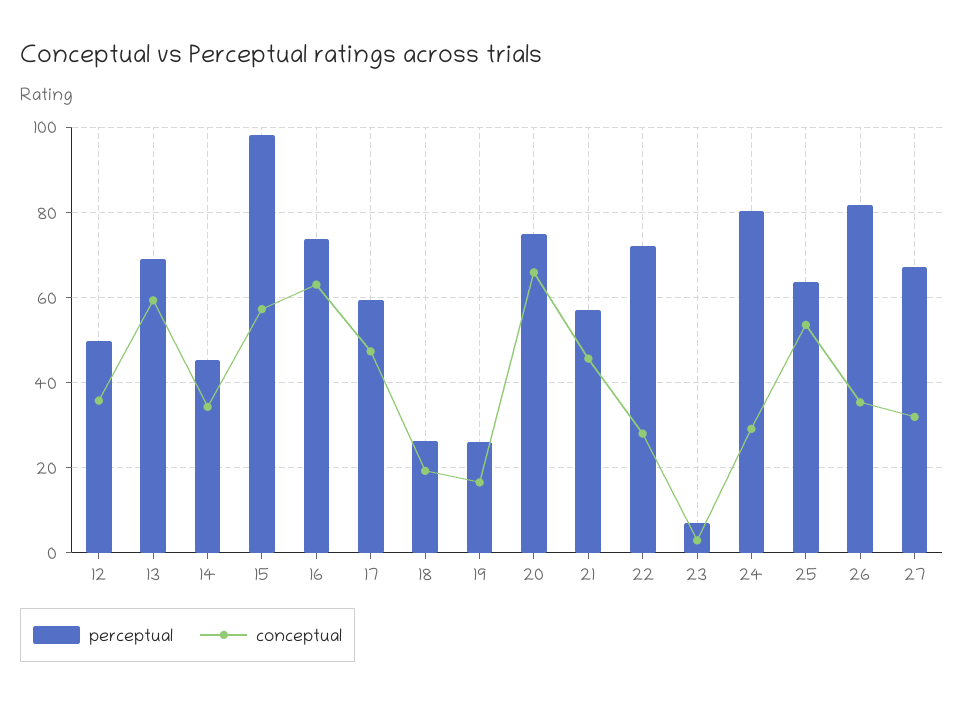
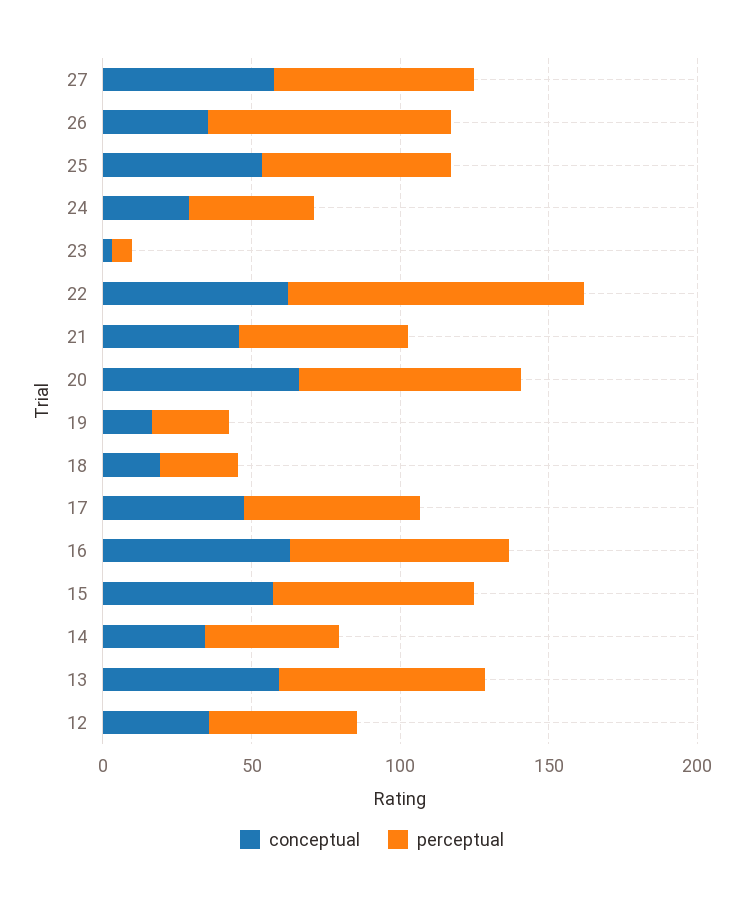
  {
    "perceptual": {
      "12": 50,
      "13": 70,
      "14": 46,
-     "15": 98,
+     "15": 70,
      "16": 74,
      "17": 60,
      "18": 26,
      "19": 26,
      "20": 74,
      "21": 58,
-     "22": 72,
+     "22": 100,
      "23": 6,
-     "24": 80,
+     "24": 40,
      "25": 64,
      "26": 82,
      "27": 68
    },
    "conceptual": {
      "12": 36,
      "13": 60,
      "14": 34,
      "15": 58,
      "16": 64,
      "17": 48,
      "18": 20,
      "19": 16,
      "20": 66,
      "21": 46,
-     "22": 28,
+     "22": 60,
      "23": 2,
      "24": 30,
      "25": 54,
      "26": 36,
-     "27": 32
+     "27": 60
    }
  }

